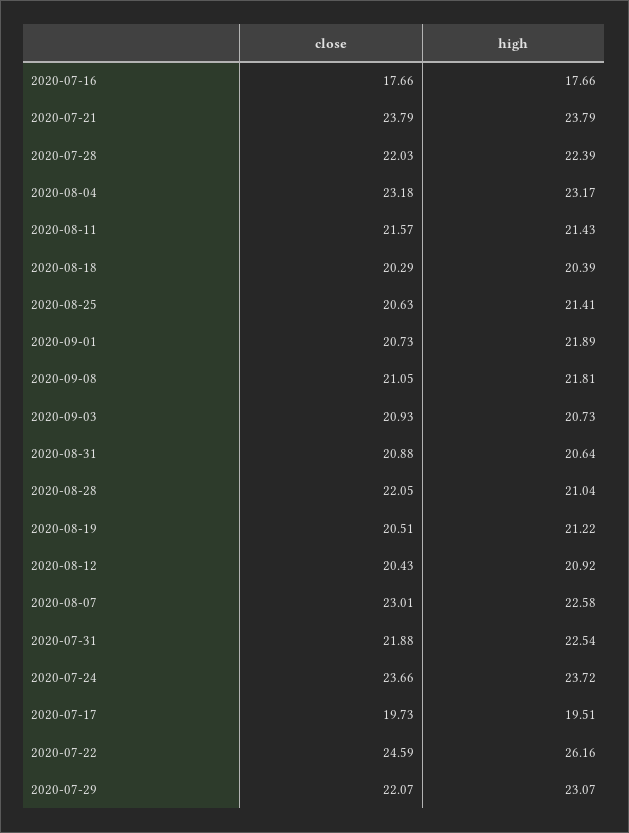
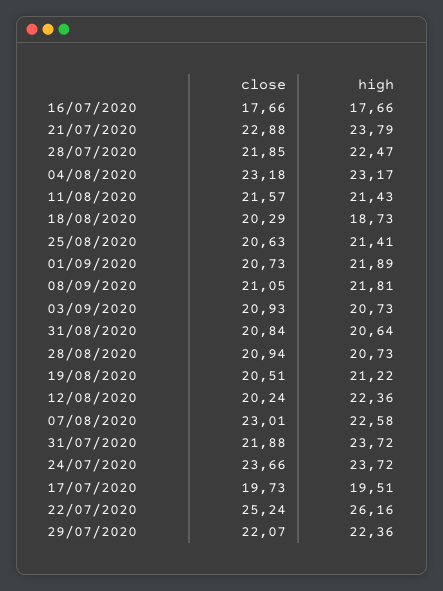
  {
    "close": {
      "2020-07-16": 17.66,
-     "2020-07-21": 23.79,
+     "2020-07-21": 22.88,
-     "2020-07-28": 22.03,
+     "2020-07-28": 21.85,
      "2020-08-04": 23.18,
      "2020-08-11": 21.57,
      "2020-08-18": 20.29,
      "2020-08-25": 20.63,
      "2020-09-01": 20.73,
      "2020-09-08": 21.05,
      "2020-09-03": 20.93,
-     "2020-08-31": 20.88,
+     "2020-08-31": 20.84,
-     "2020-08-28": 22.05,
+     "2020-08-28": 20.94,
      "2020-08-19": 20.51,
-     "2020-08-12": 20.43,
+     "2020-08-12": 20.24,
      "2020-08-07": 23.01,
      "2020-07-31": 21.88,
      "2020-07-24": 23.66,
      "2020-07-17": 19.73,
-     "2020-07-22": 24.59,
+     "2020-07-22": 25.24,
      "2020-07-29": 22.07
    },
    "high": {
      "2020-07-16": 17.66,
      "2020-07-21": 23.79,
-     "2020-07-28": 22.39,
+     "2020-07-28": 22.47,
      "2020-08-04": 23.17,
      "2020-08-11": 21.43,
-     "2020-08-18": 20.39,
+     "2020-08-18": 18.73,
      "2020-08-25": 21.41,
      "2020-09-01": 21.89,
      "2020-09-08": 21.81,
      "2020-09-03": 20.73,
      "2020-08-31": 20.64,
-     "2020-08-28": 21.04,
+     "2020-08-28": 20.73,
      "2020-08-19": 21.22,
-     "2020-08-12": 20.92,
+     "2020-08-12": 22.36,
      "2020-08-07": 22.58,
-     "2020-07-31": 22.54,
+     "2020-07-31": 23.72,
      "2020-07-24": 23.72,
      "2020-07-17": 19.51,
      "2020-07-22": 26.16,
-     "2020-07-29": 23.07
+     "2020-07-29": 22.36
    }
  }

